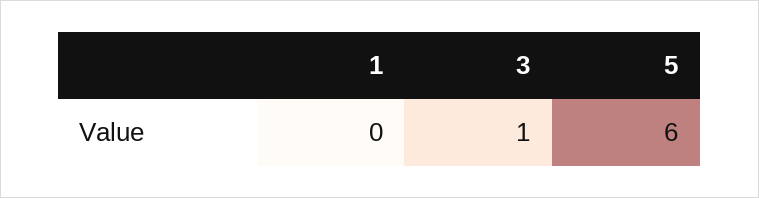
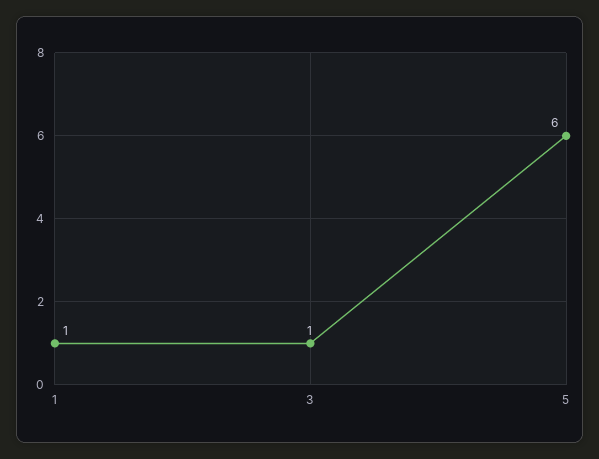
  {
-   "1": 0,
+   "1": 1,
    "3": 1,
    "5": 6
  }

